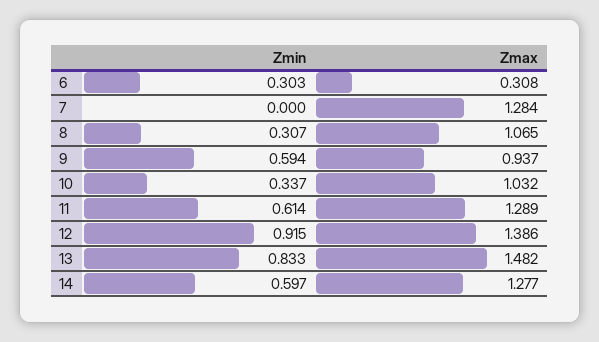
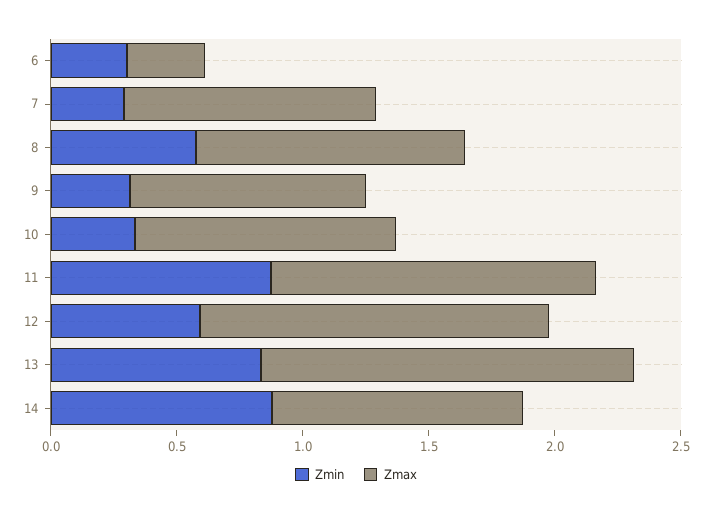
  {
    "Zmin": {
      "6": 0.303,
-     "7": 0,
+     "7": 0.3,
-     "8": 0.307,
+     "8": 0.6,
-     "9": 0.594,
+     "9": 0.3,
      "10": 0.337,
-     "11": 0.614,
+     "11": 0.9,
-     "12": 0.915,
+     "12": 0.6,
      "13": 0.833,
-     "14": 0.597
+     "14": 0.9
    },
    "Zmax": {
      "6": 0.308,
-     "7": 1.284,
+     "7": 1,
      "8": 1.065,
      "9": 0.937,
      "10": 1.032,
      "11": 1.289,
      "12": 1.386,
      "13": 1.482,
-     "14": 1.277
+     "14": 1
    }
  }

